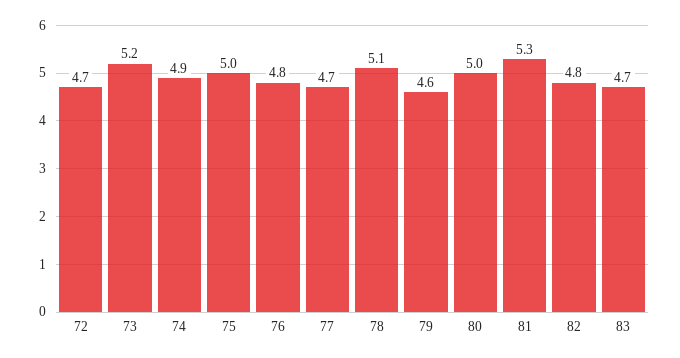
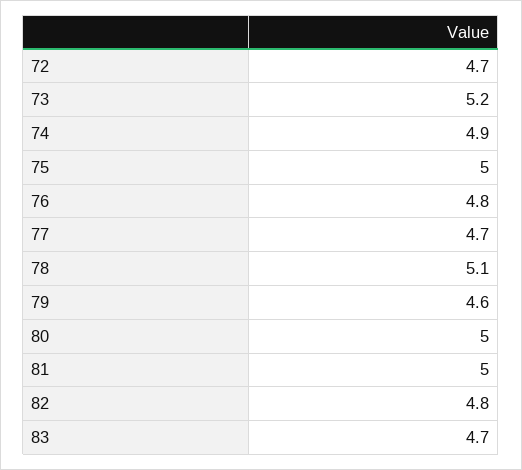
  {
    "72": 4.7,
    "73": 5.2,
    "74": 4.9,
    "75": 5,
    "76": 4.8,
    "77": 4.7,
    "78": 5.1,
    "79": 4.6,
    "80": 5,
-   "81": 5.3,
+   "81": 5,
    "82": 4.8,
    "83": 4.7
  }

